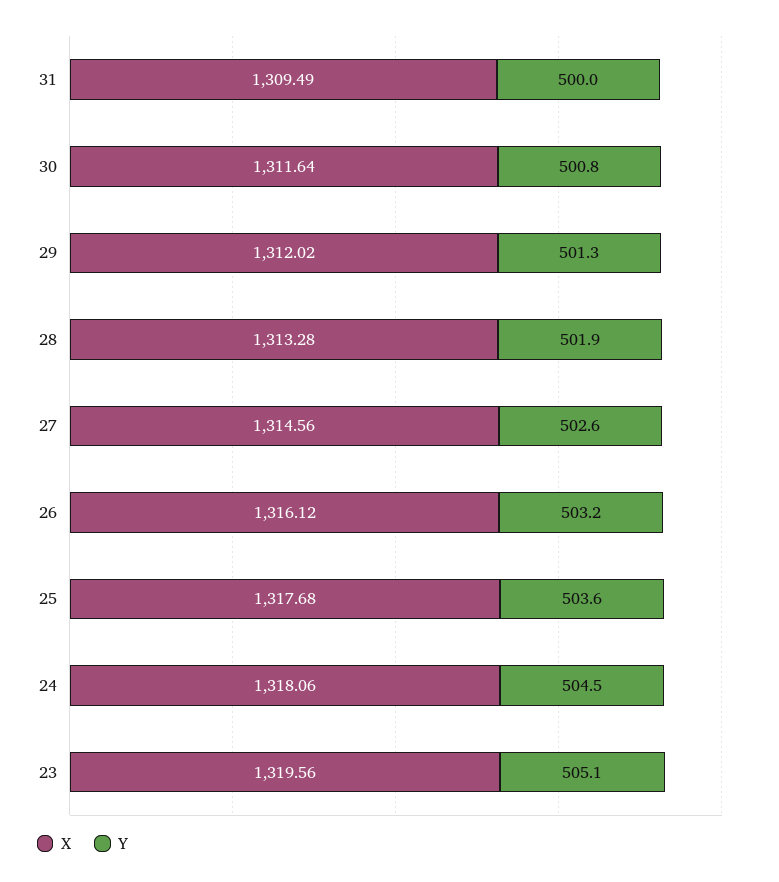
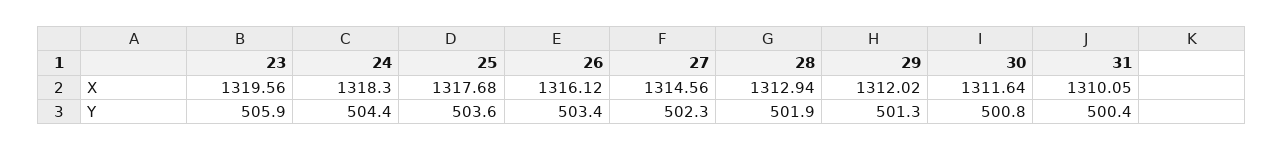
  {
    "X": {
-     "31": 1309.49,
+     "31": 1310.05,
      "30": 1311.64,
      "29": 1312.02,
-     "28": 1313.28,
+     "28": 1312.94,
      "27": 1314.56,
      "26": 1316.12,
      "25": 1317.68,
-     "24": 1318.06,
+     "24": 1318.3,
      "23": 1319.56
    },
    "Y": {
-     "31": 500,
+     "31": 500.4,
      "30": 500.8,
      "29": 501.3,
      "28": 501.9,
-     "27": 502.6,
+     "27": 502.3,
-     "26": 503.2,
+     "26": 503.4,
      "25": 503.6,
-     "24": 504.5,
+     "24": 504.4,
-     "23": 505.1
+     "23": 505.9
    }
  }

